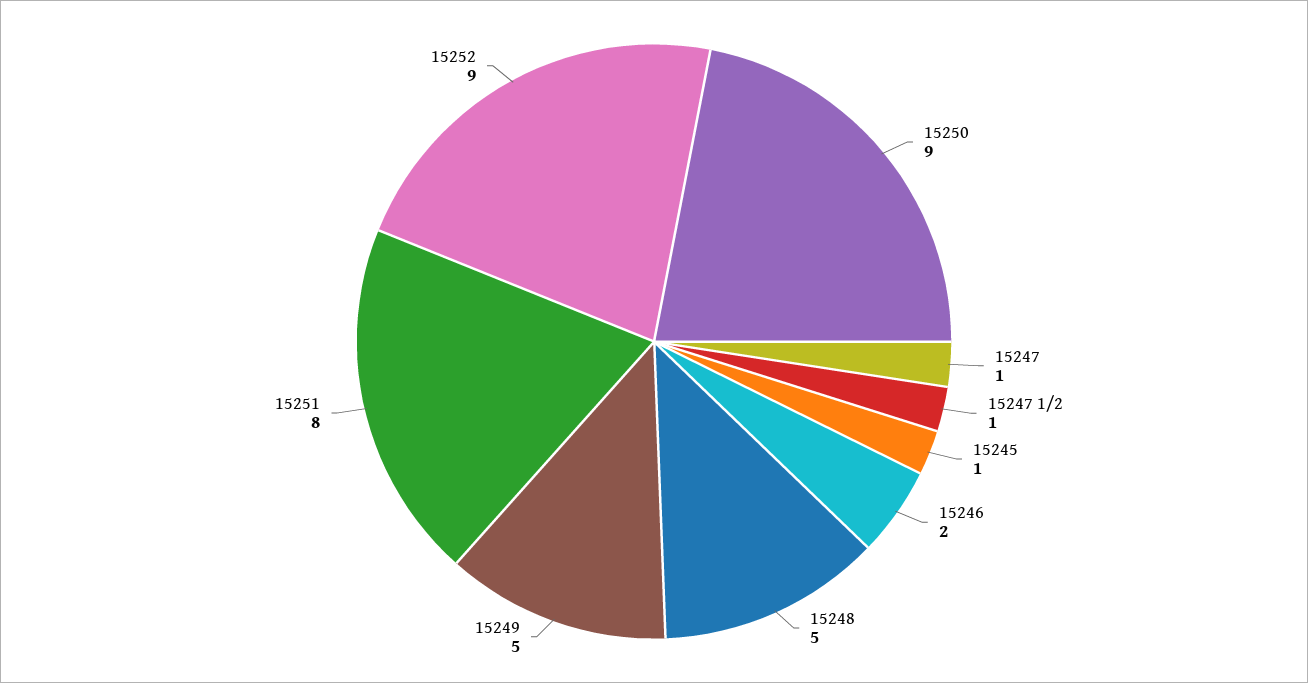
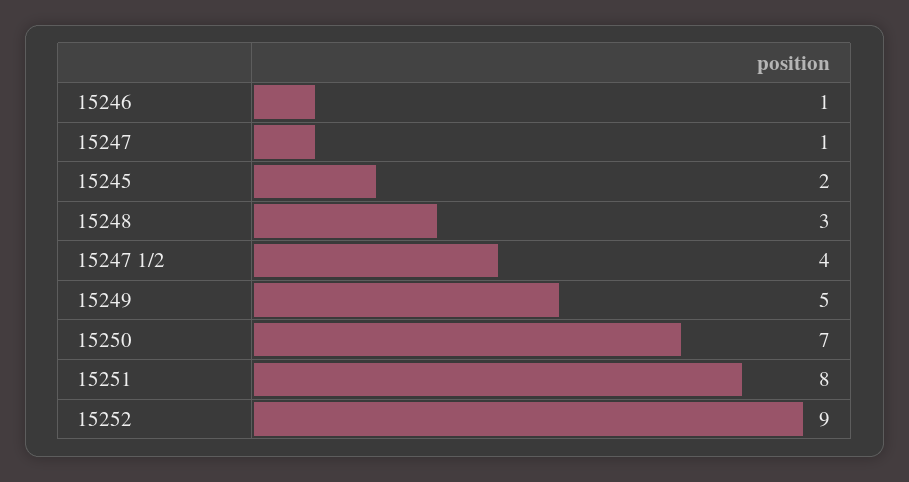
  {
-   "15250": 9,
+   "15250": 7,
    "15247": 1,
-   "15247 1/2": 1,
+   "15247 1/2": 4,
-   "15245": 1,
+   "15245": 2,
-   "15246": 2,
+   "15246": 1,
-   "15248": 5,
+   "15248": 3,
    "15249": 5,
    "15251": 8,
    "15252": 9
  }

